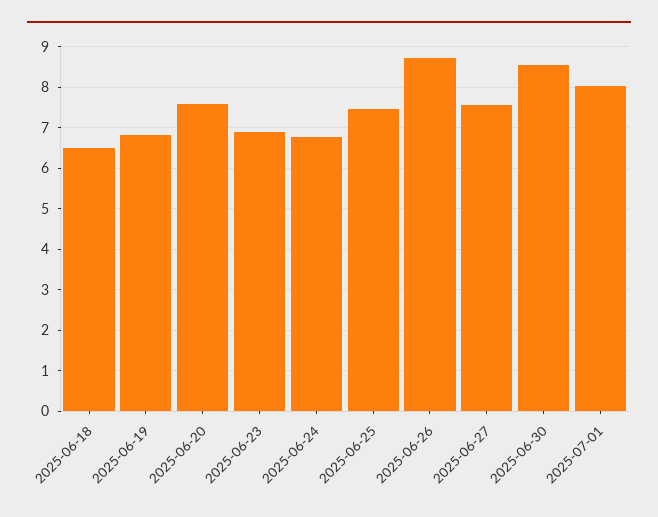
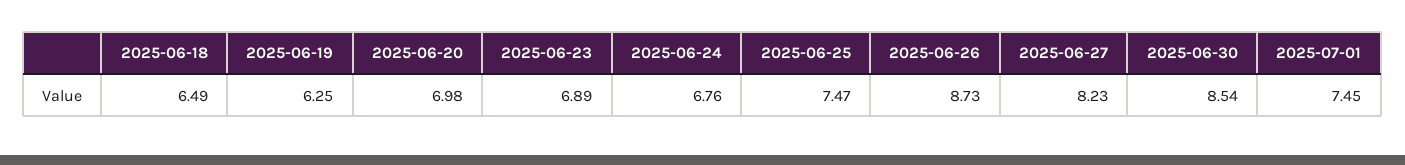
  {
    "2025-06-18": 6.49,
-   "2025-06-19": 6.8,
+   "2025-06-19": 6.25,
-   "2025-06-20": 7.6,
+   "2025-06-20": 6.98,
    "2025-06-23": 6.89,
    "2025-06-24": 6.76,
    "2025-06-25": 7.47,
    "2025-06-26": 8.73,
-   "2025-06-27": 7.6,
+   "2025-06-27": 8.23,
    "2025-06-30": 8.54,
-   "2025-07-01": 8
+   "2025-07-01": 7.45
  }

